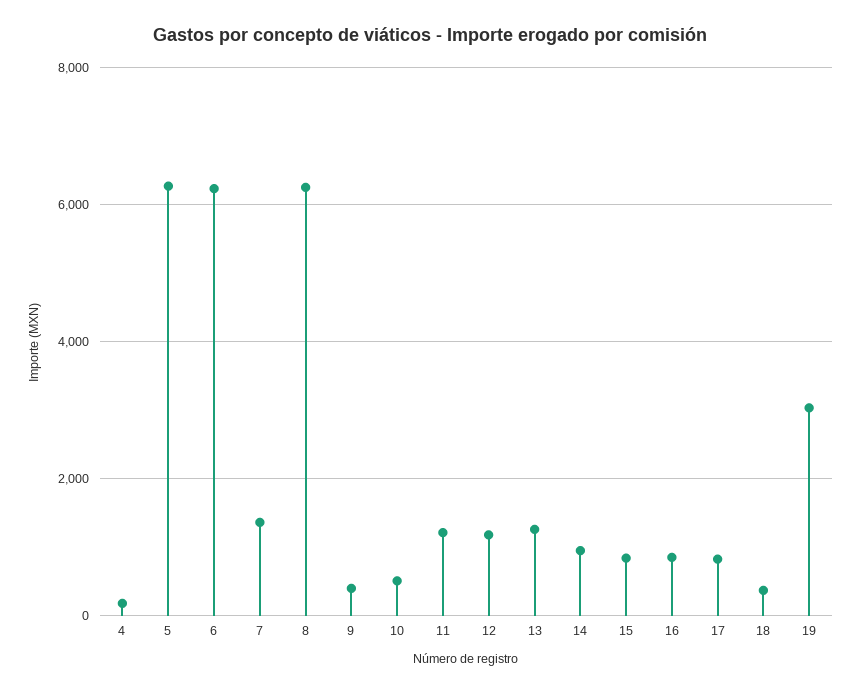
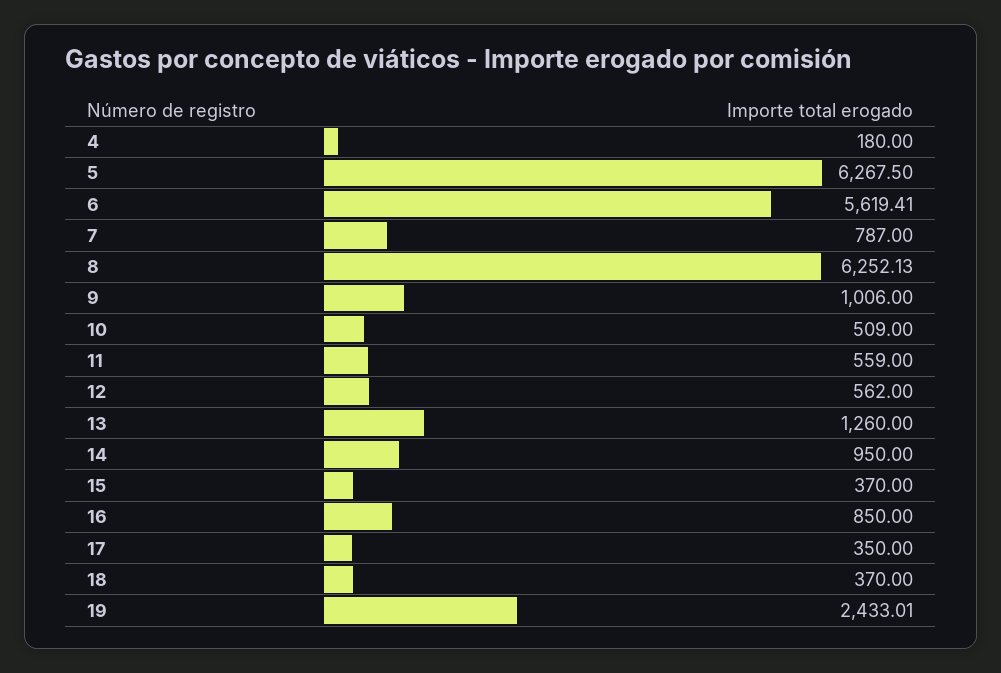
  {
    "4": 180,
    "5": 6267.5,
-   "6": 6200,
+   "6": 5619.41,
-   "7": 1400,
+   "7": 787,
    "8": 6252.13,
-   "9": 400,
+   "9": 1006,
    "10": 509,
-   "11": 1200,
+   "11": 559,
-   "12": 1200,
+   "12": 562,
    "13": 1260,
    "14": 950,
-   "15": 800,
+   "15": 370,
    "16": 850,
-   "17": 800,
+   "17": 350,
    "18": 370,
-   "19": 3000
+   "19": 2433.01
  }

